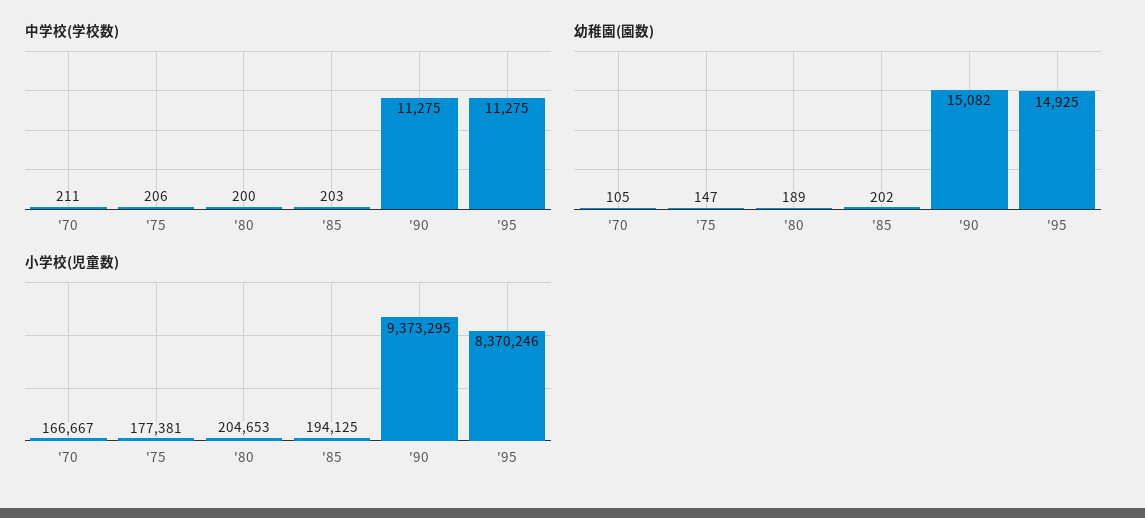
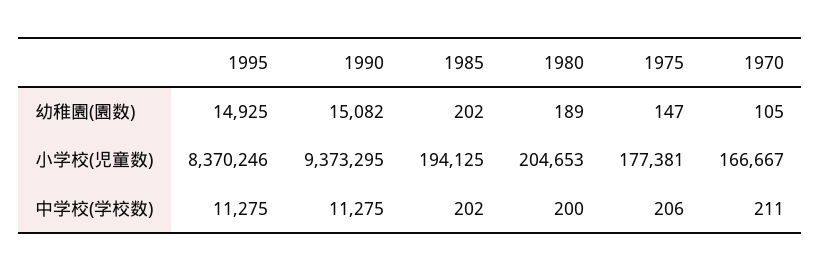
  {
    "中学校(学校数)": {
      "'70": 211,
      "'75": 206,
      "'80": 200,
-     "'85": 203,
+     "'85": 202,
      "'90": 11275,
      "'95": 11275
    },
    "幼稚園(園数)": {
      "'70": 105,
      "'75": 147,
      "'80": 189,
      "'85": 202,
      "'90": 15082,
      "'95": 14925
    },
    "小学校(児童数)": {
      "'70": 166667,
      "'75": 177381,
      "'80": 204653,
      "'85": 194125,
      "'90": 9373295,
      "'95": 8370246
    }
  }

